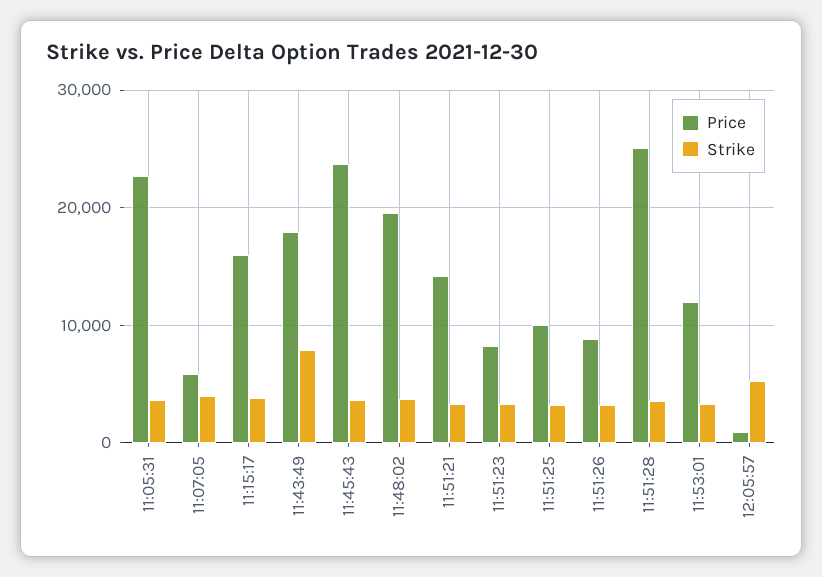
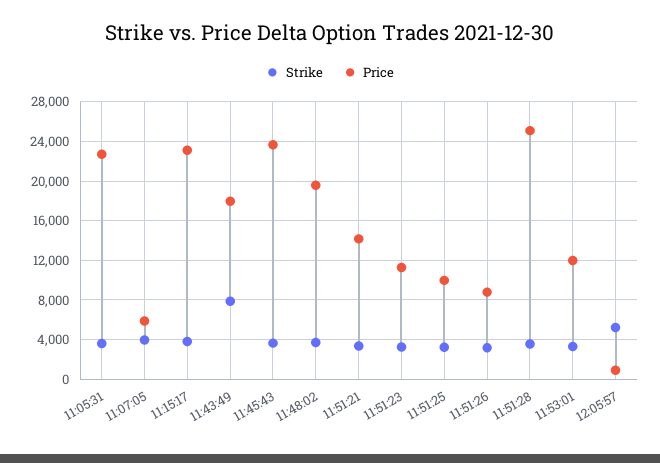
  {
    "Price": {
      "11:05:31": 23000,
      "11:07:05": 6000,
-     "11:15:17": 16000,
+     "11:15:17": 23000,
      "11:43:49": 18000,
      "11:45:43": 24000,
      "11:48:02": 20000,
      "11:51:21": 14000,
-     "11:51:23": 8000,
+     "11:51:23": 11000,
      "11:51:25": 10000,
      "11:51:26": 9000,
      "11:51:28": 25000,
      "11:53:01": 12000,
      "12:05:57": 1000
    },
    "Strike": {
      "11:05:31": 4000,
      "11:07:05": 4000,
      "11:15:17": 4000,
      "11:43:49": 8000,
      "11:45:43": 4000,
      "11:48:02": 4000,
      "11:51:21": 3000,
      "11:51:23": 3000,
      "11:51:25": 3000,
      "11:51:26": 3000,
      "11:51:28": 4000,
      "11:53:01": 3000,
      "12:05:57": 5000
    }
  }

